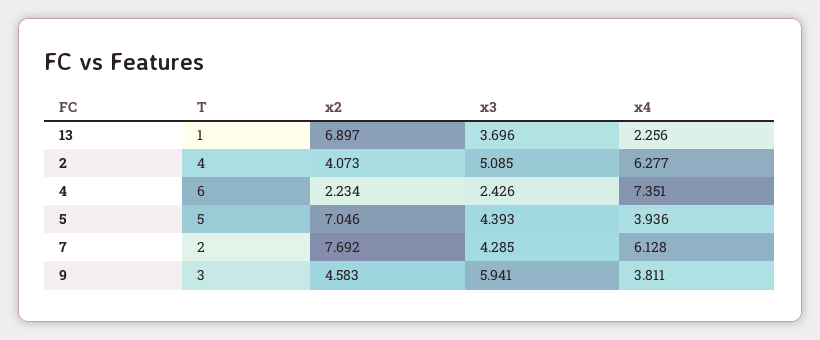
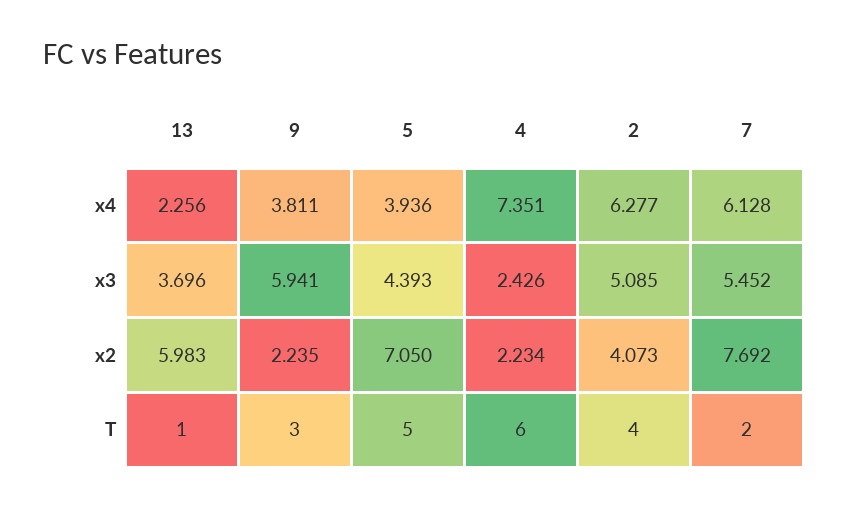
  {
    "T": {
      "13": 1,
      "2": 4,
      "4": 6,
      "5": 5,
      "7": 2,
      "9": 3
    },
    "x2": {
-     "13": 6.897,
+     "13": 5.983,
      "2": 4.073,
      "4": 2.234,
-     "5": 7.046,
+     "5": 7.05,
      "7": 7.692,
-     "9": 4.583
+     "9": 2.235
    },
    "x3": {
      "13": 3.696,
      "2": 5.085,
      "4": 2.426,
      "5": 4.393,
-     "7": 4.285,
+     "7": 5.452,
      "9": 5.941
    },
    "x4": {
      "13": 2.256,
      "2": 6.277,
      "4": 7.351,
      "5": 3.936,
      "7": 6.128,
      "9": 3.811
    }
  }

